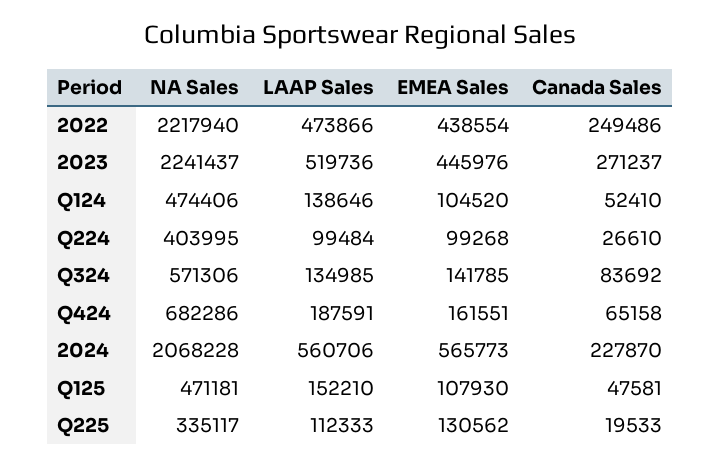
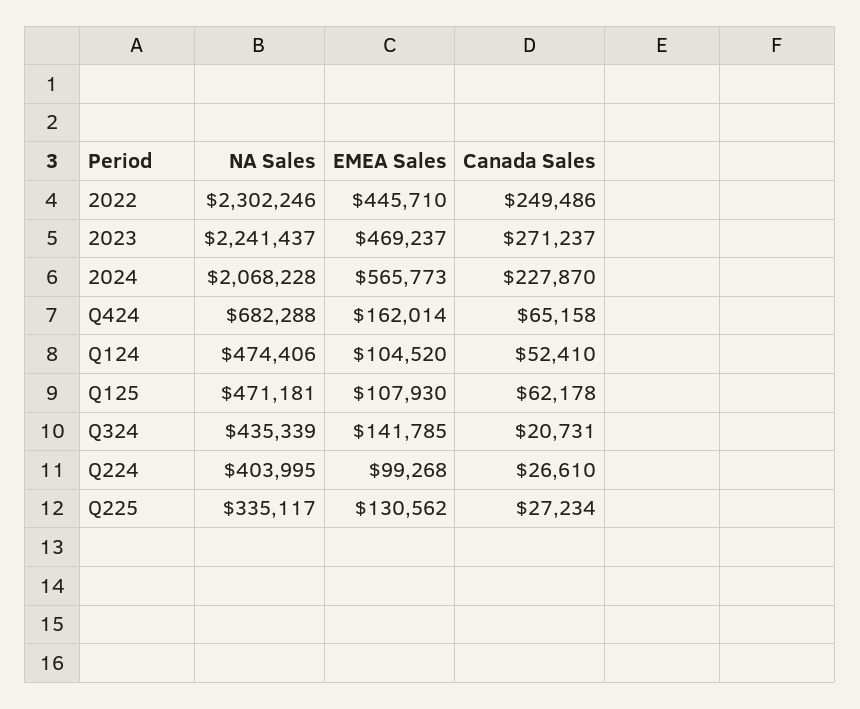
  {
    "NA Sales": {
-     "2022": 2217940,
+     "2022": 2302246,
      "2023": 2241437,
      "Q124": 474406,
      "Q224": 403995,
-     "Q324": 571306,
+     "Q324": 435339,
-     "Q424": 682286,
+     "Q424": 682288,
      "2024": 2068228,
      "Q125": 471181,
      "Q225": 335117
    },
-   "LAAP Sales": {
-     "2022": 473866,
-     "2023": 519736,
-     "Q124": 138646,
-     "Q224": 99484,
-     "Q324": 134985,
-     "Q424": 187591,
-     "2024": 560706,
-     "Q125": 152210,
-     "Q225": 112333
-   },
    "EMEA Sales": {
-     "2022": 438554,
+     "2022": 445710,
-     "2023": 445976,
+     "2023": 469237,
      "Q124": 104520,
      "Q224": 99268,
      "Q324": 141785,
-     "Q424": 161551,
+     "Q424": 162014,
      "2024": 565773,
      "Q125": 107930,
      "Q225": 130562
    },
    "Canada Sales": {
      "2022": 249486,
      "2023": 271237,
      "Q124": 52410,
      "Q224": 26610,
-     "Q324": 83692,
+     "Q324": 20731,
      "Q424": 65158,
      "2024": 227870,
-     "Q125": 47581,
+     "Q125": 62178,
-     "Q225": 19533
+     "Q225": 27234
    }
  }

